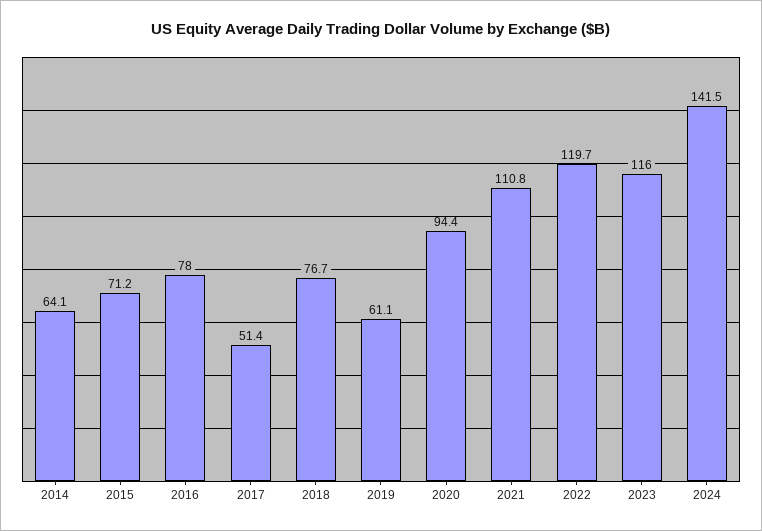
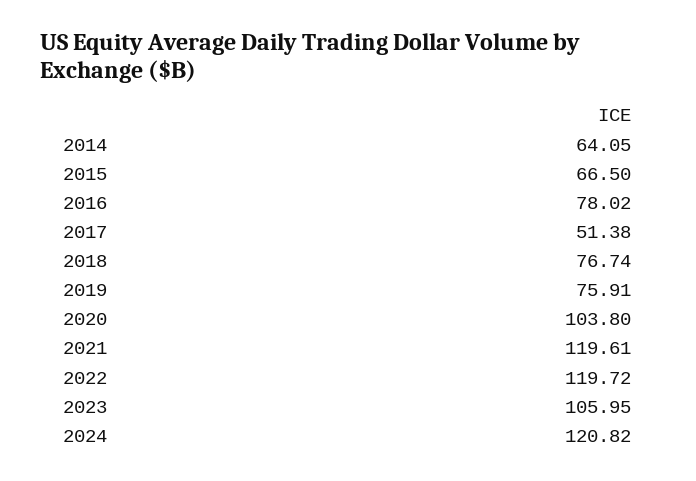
  {
    "2014": 64.05,
-   "2015": 71.2,
+   "2015": 66.5,
    "2016": 78.02,
    "2017": 51.38,
    "2018": 76.74,
-   "2019": 61.1,
+   "2019": 75.91,
-   "2020": 94.4,
+   "2020": 103.8,
-   "2021": 110.8,
+   "2021": 119.61,
    "2022": 119.72,
-   "2023": 116,
+   "2023": 105.95,
-   "2024": 141.5
+   "2024": 120.82
  }

